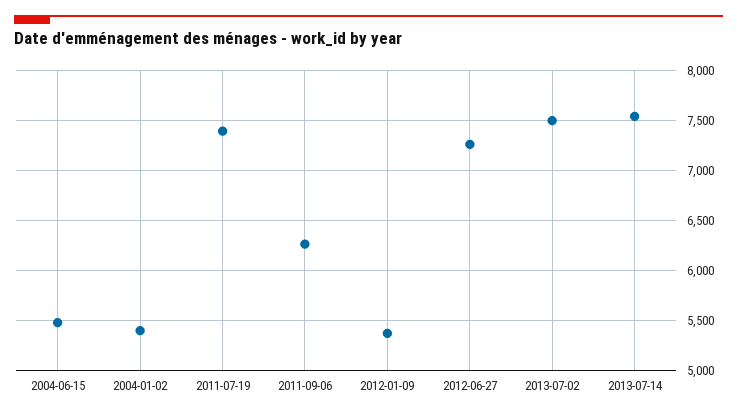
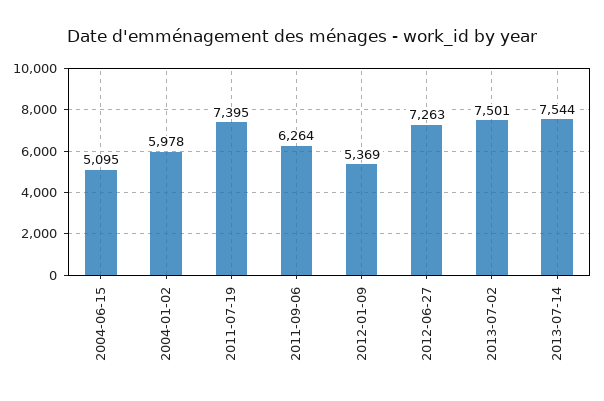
  {
-   "2004-06-15": 5500,
+   "2004-06-15": 5095,
-   "2004-01-02": 5400,
+   "2004-01-02": 5978,
    "2011-07-19": 7395,
    "2011-09-06": 6264,
    "2012-01-09": 5369,
    "2012-06-27": 7263,
    "2013-07-02": 7501,
    "2013-07-14": 7544
  }

